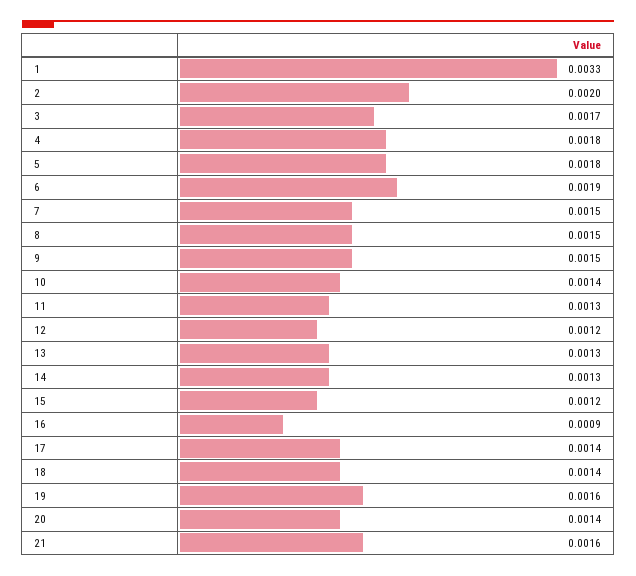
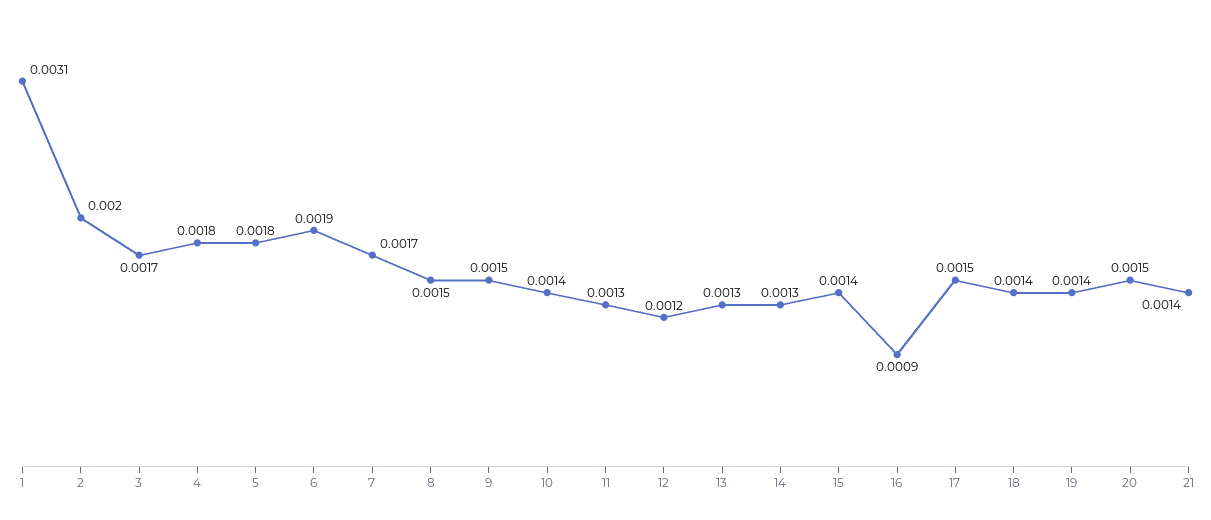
  {
-   "1": 0.0033,
+   "1": 0.0031,
    "2": 0.002,
    "3": 0.0017,
    "4": 0.0018,
    "5": 0.0018,
    "6": 0.0019,
-   "7": 0.0015,
+   "7": 0.0017,
    "8": 0.0015,
    "9": 0.0015,
    "10": 0.0014,
    "11": 0.0013,
    "12": 0.0012,
    "13": 0.0013,
    "14": 0.0013,
-   "15": 0.0012,
+   "15": 0.0014,
    "16": 0.0009,
-   "17": 0.0014,
+   "17": 0.0015,
    "18": 0.0014,
-   "19": 0.0016,
+   "19": 0.0014,
-   "20": 0.0014,
+   "20": 0.0015,
-   "21": 0.0016
+   "21": 0.0014
  }

